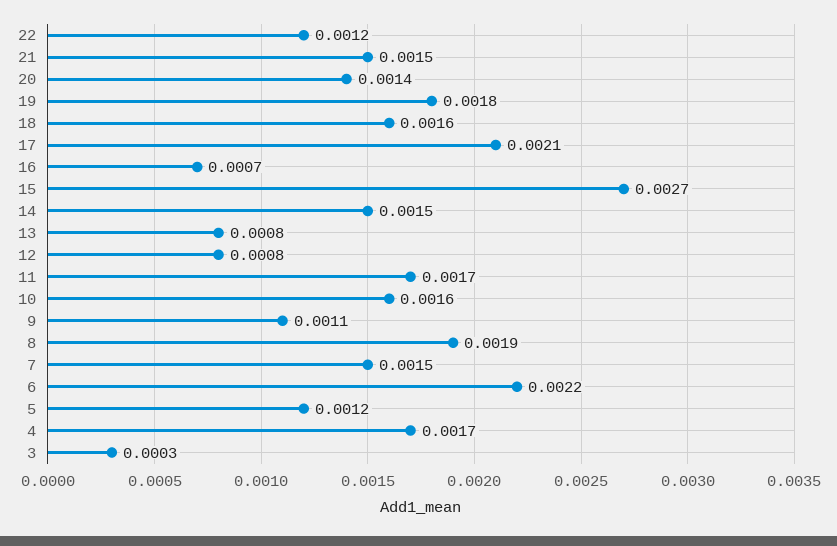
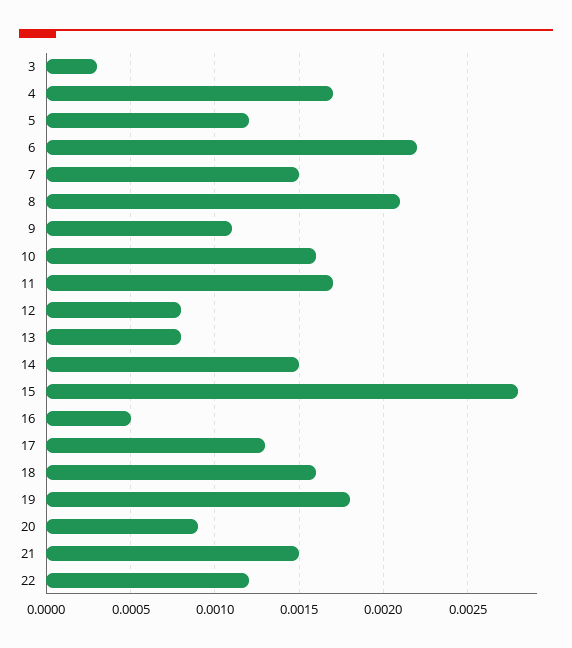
  {
    "22": 0.0012,
    "21": 0.0015,
-   "20": 0.0014,
+   "20": 0.0009,
    "19": 0.0018,
    "18": 0.0016,
-   "17": 0.0021,
+   "17": 0.0013,
-   "16": 0.0007,
+   "16": 0.0005,
-   "15": 0.0027,
+   "15": 0.0028,
    "14": 0.0015,
    "13": 0.0008,
    "12": 0.0008,
    "11": 0.0017,
    "10": 0.0016,
    "9": 0.0011,
-   "8": 0.0019,
+   "8": 0.0021,
    "7": 0.0015,
    "6": 0.0022,
    "5": 0.0012,
    "4": 0.0017,
    "3": 0.0003
  }

